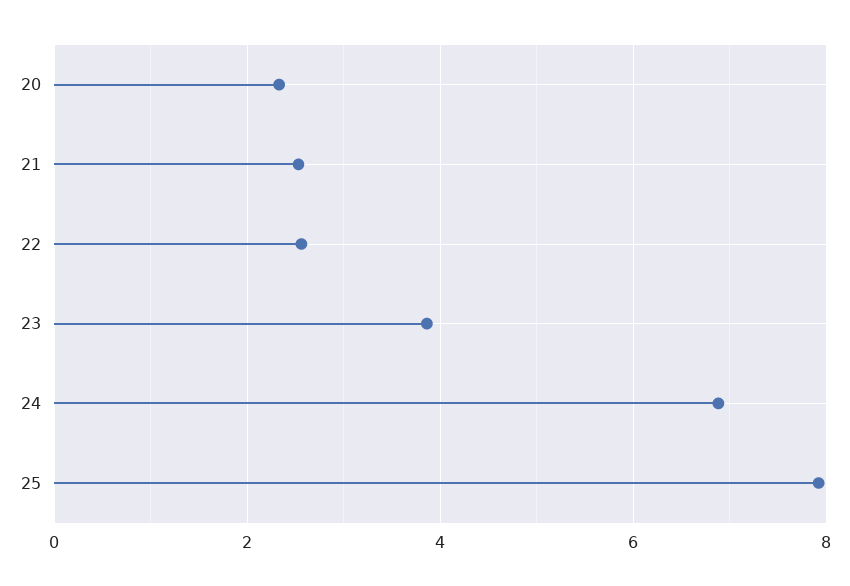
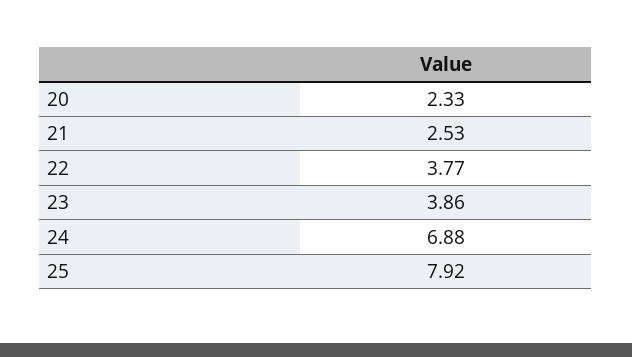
  {
    "20": 2.33,
    "21": 2.53,
-   "22": 2.6,
+   "22": 3.77,
    "23": 3.86,
    "24": 6.88,
    "25": 7.92
  }

